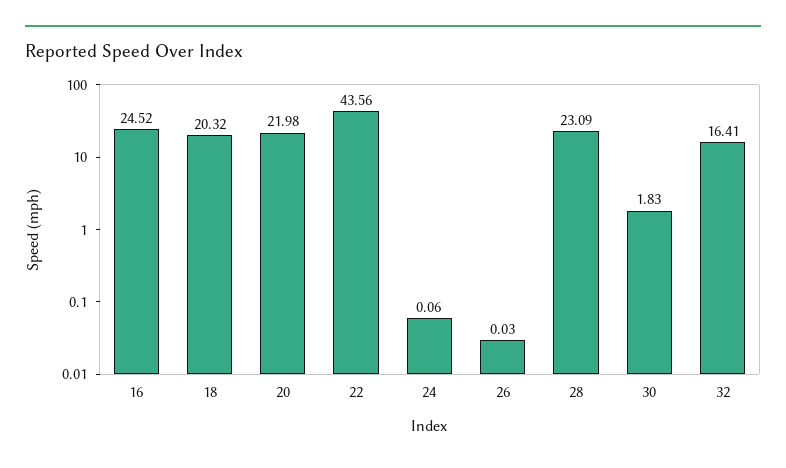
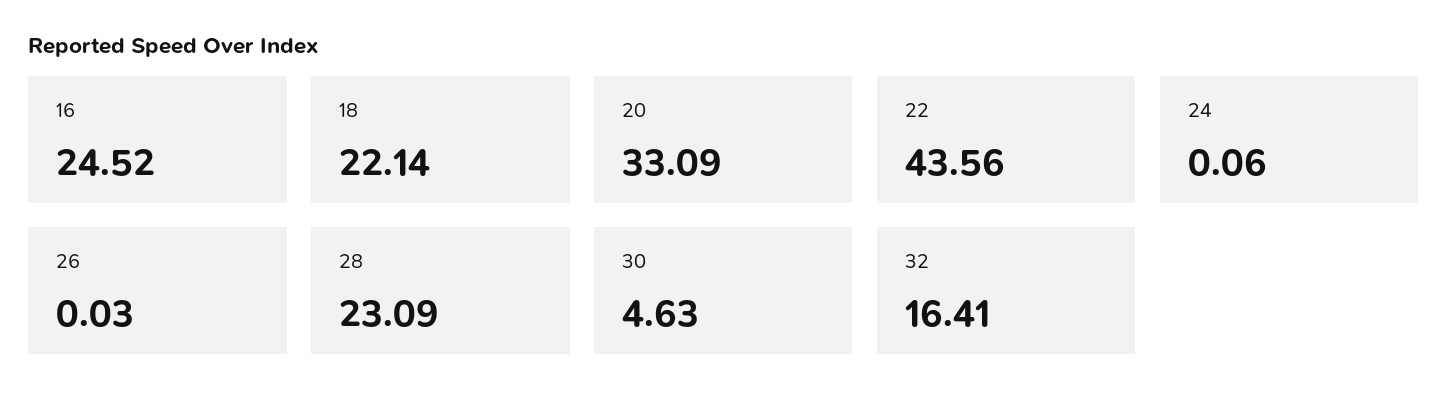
  {
    "16": 24.52,
-   "18": 20.32,
+   "18": 22.14,
-   "20": 21.98,
+   "20": 33.09,
    "22": 43.56,
    "24": 0.06,
    "26": 0.03,
    "28": 23.09,
-   "30": 1.83,
+   "30": 4.63,
    "32": 16.41
  }

